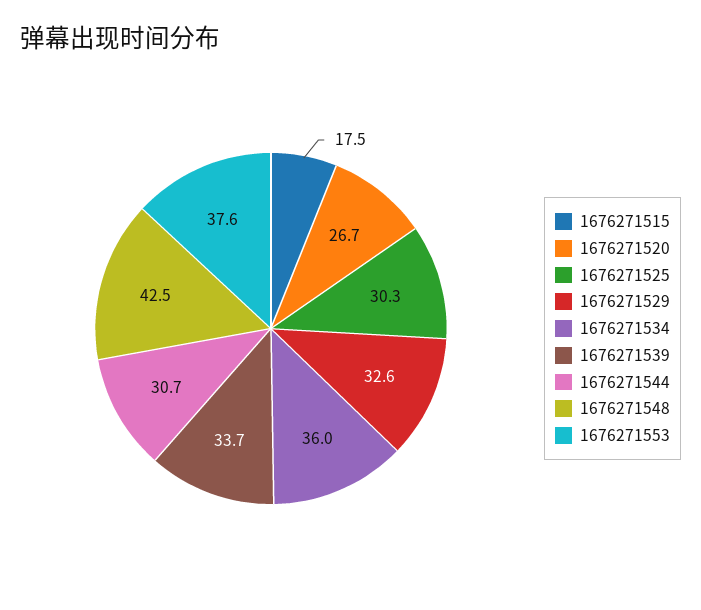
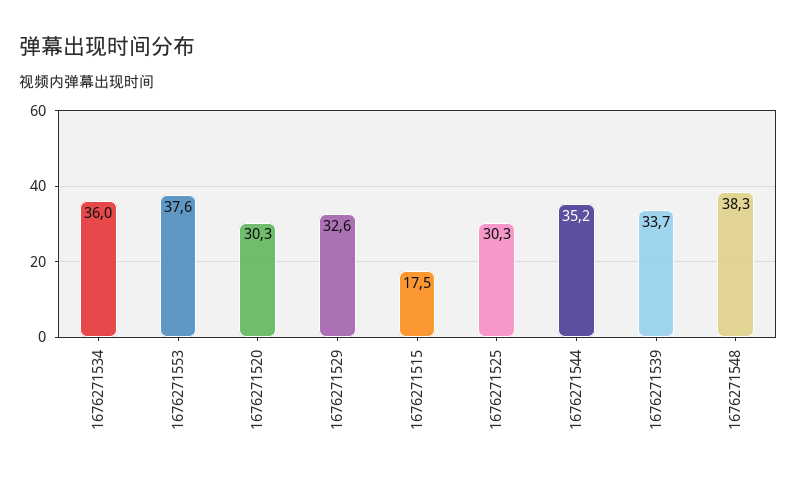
  {
    "1676271515": 17.5,
-   "1676271520": 26.7,
+   "1676271520": 30.3,
    "1676271525": 30.3,
    "1676271529": 32.6,
    "1676271534": 36,
    "1676271539": 33.7,
-   "1676271544": 30.7,
+   "1676271544": 35.2,
-   "1676271548": 42.5,
+   "1676271548": 38.3,
    "1676271553": 37.6
  }

